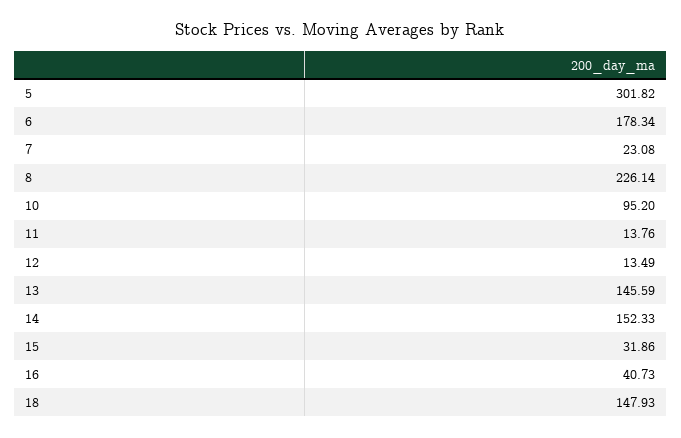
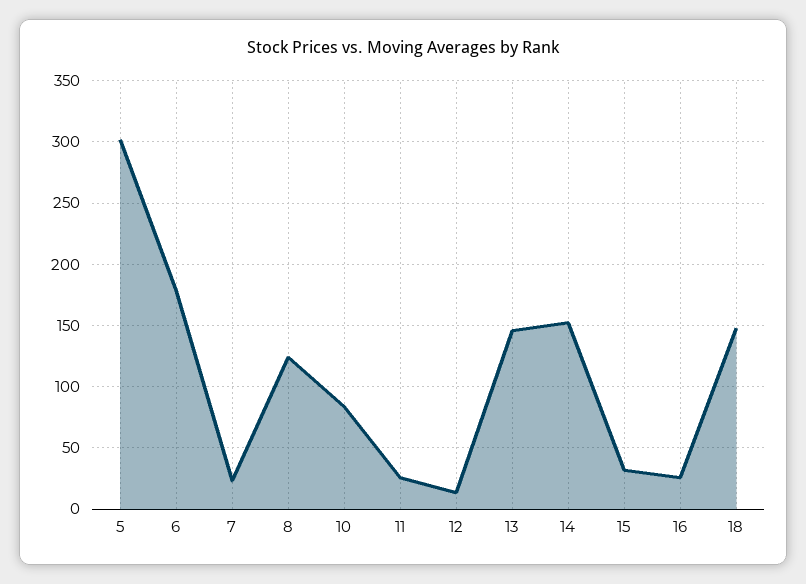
  {
    "5": 301.82,
    "6": 178.34,
    "7": 23.08,
-   "8": 226.14,
+   "8": 125,
-   "10": 95.2,
+   "10": 85,
-   "11": 13.76,
+   "11": 25,
    "12": 13.49,
    "13": 145.59,
    "14": 152.33,
    "15": 31.86,
-   "16": 40.73,
+   "16": 25,
    "18": 147.93
  }

